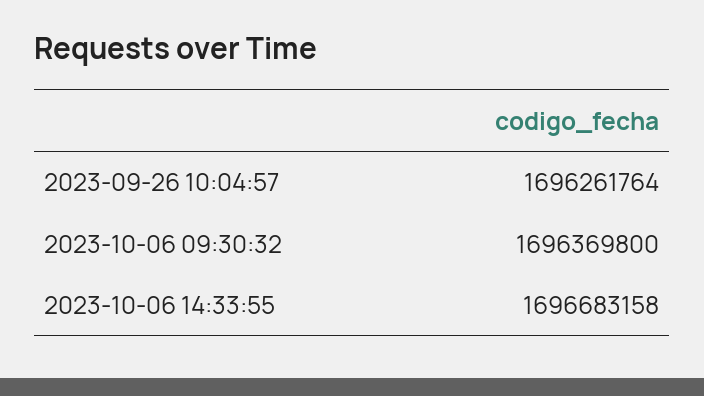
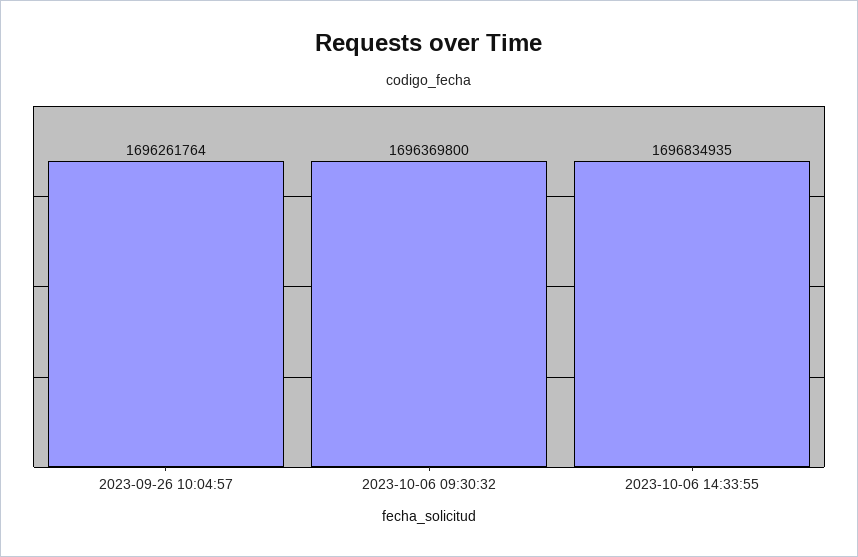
  {
    "2023-09-26 10:04:57": 1696261764,
    "2023-10-06 09:30:32": 1696369800,
-   "2023-10-06 14:33:55": 1696683158
+   "2023-10-06 14:33:55": 1696834935
  }

